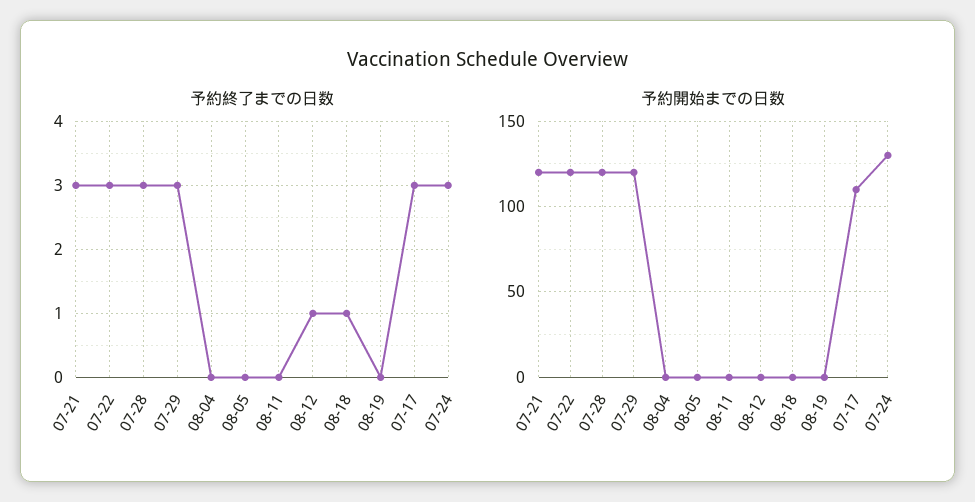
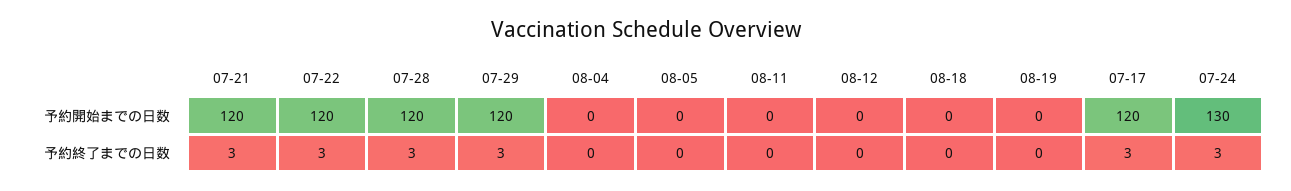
  {
    "予約終了までの日数": {
      "07-21": 3,
      "07-22": 3,
      "07-28": 3,
      "07-29": 3,
      "08-04": 0,
      "08-05": 0,
      "08-11": 0,
-     "08-12": 1,
+     "08-12": 0,
-     "08-18": 1,
+     "08-18": 0,
      "08-19": 0,
      "07-17": 3,
      "07-24": 3
    },
    "予約開始までの日数": {
      "07-21": 120,
      "07-22": 120,
      "07-28": 120,
      "07-29": 120,
      "08-04": 0,
      "08-05": 0,
      "08-11": 0,
      "08-12": 0,
      "08-18": 0,
      "08-19": 0,
-     "07-17": 110,
+     "07-17": 120,
      "07-24": 130
    }
  }

